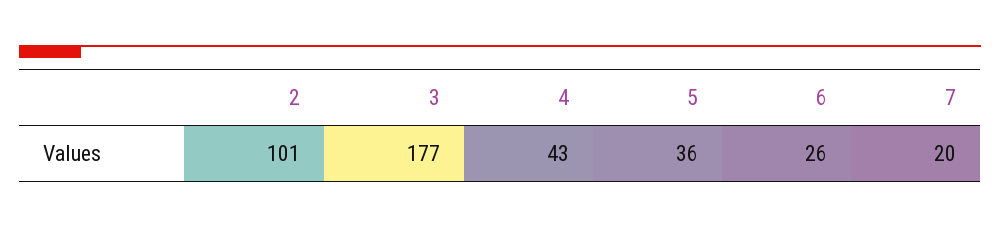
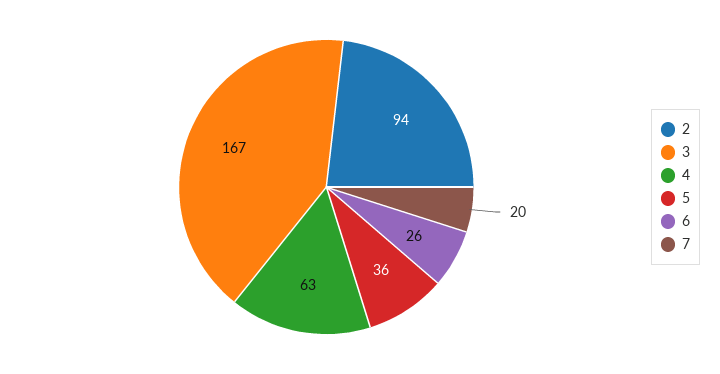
  {
-   "2": 101,
+   "2": 94,
-   "3": 177,
+   "3": 167,
-   "4": 43,
+   "4": 63,
    "5": 36,
    "6": 26,
    "7": 20
  }

